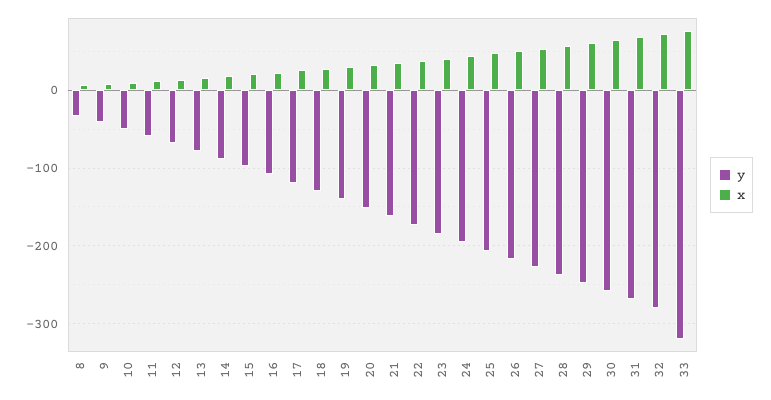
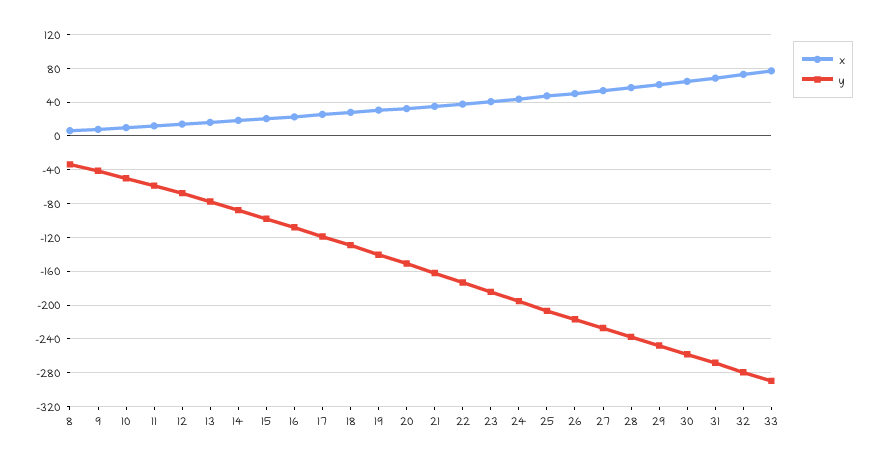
  {
    "y": {
      "8": -30,
      "9": -40,
      "10": -50,
      "11": -60,
      "12": -70,
      "13": -80,
      "14": -90,
      "15": -100,
      "16": -110,
      "17": -120,
      "18": -130,
      "19": -140,
      "20": -150,
      "21": -160,
      "22": -170,
      "23": -180,
      "24": -200,
      "25": -210,
      "26": -220,
      "27": -230,
      "28": -240,
      "29": -250,
      "30": -260,
      "31": -270,
      "32": -280,
-     "33": -320
+     "33": -290
    },
    "x": {
      "8": 10,
      "9": 10,
      "10": 10,
      "11": 10,
      "12": 10,
      "13": 20,
      "14": 20,
      "15": 20,
      "16": 20,
      "17": 30,
      "18": 30,
      "19": 30,
      "20": 30,
      "21": 40,
      "22": 40,
      "23": 40,
      "24": 40,
      "25": 50,
      "26": 50,
      "27": 50,
      "28": 60,
      "29": 60,
      "30": 60,
      "31": 70,
      "32": 70,
      "33": 80
    }
  }

